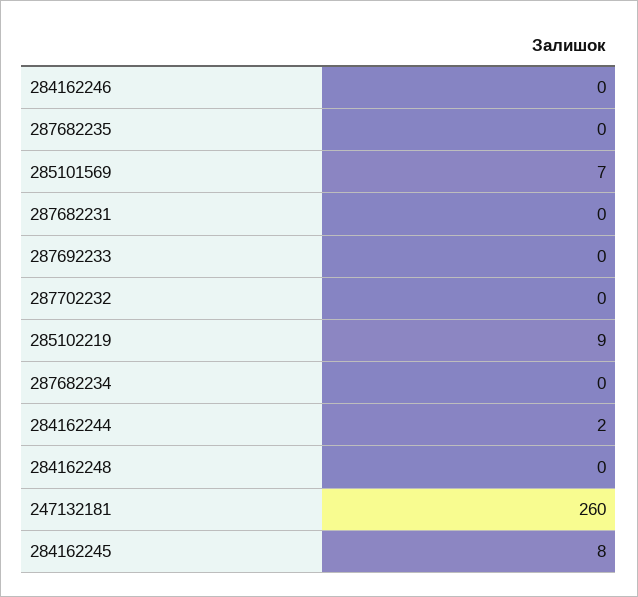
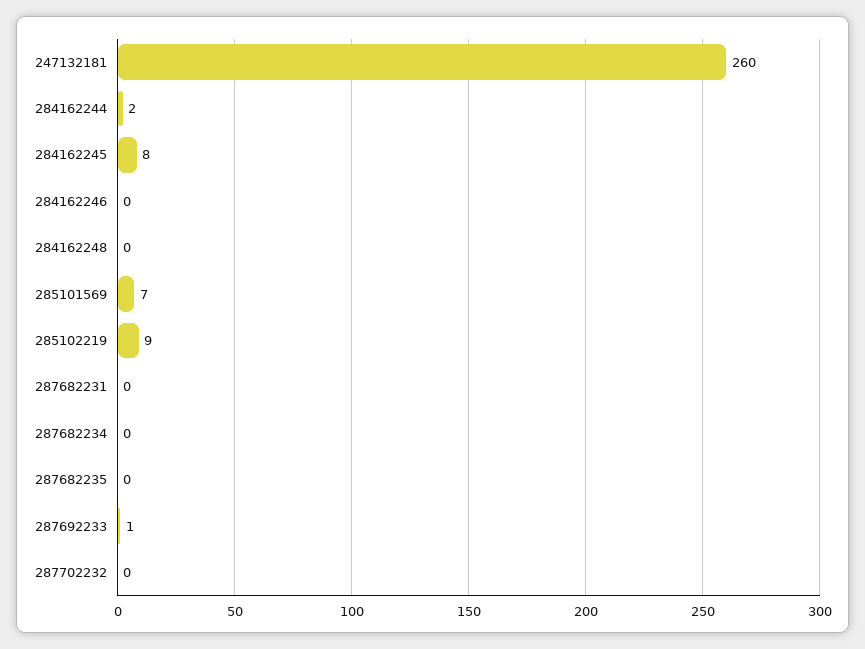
  {
    "284162246": 0,
    "287682235": 0,
    "285101569": 7,
    "287682231": 0,
-   "287692233": 0,
+   "287692233": 1,
    "287702232": 0,
    "285102219": 9,
    "287682234": 0,
    "284162244": 2,
    "284162248": 0,
    "247132181": 260,
    "284162245": 8
  }

